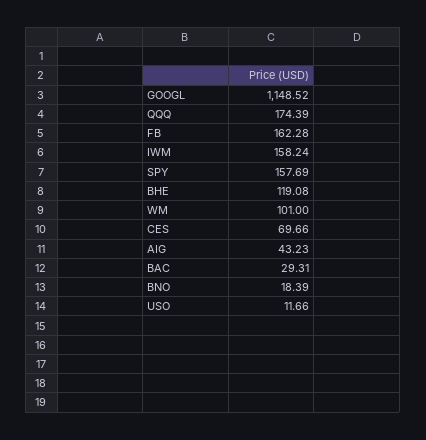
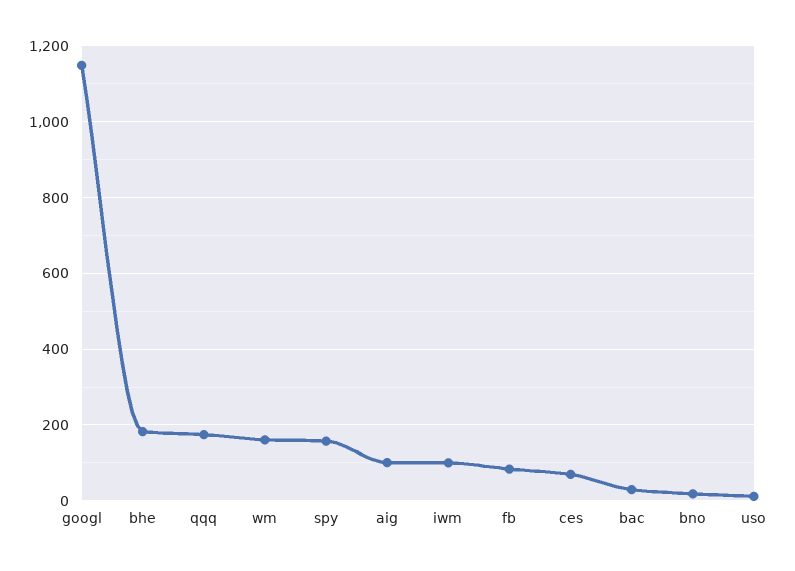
  {
    "GOOGL": 1148.52,
    "QQQ": 174.39,
-   "FB": 162.28,
+   "FB": 80,
-   "IWM": 158.24,
+   "IWM": 100,
    "SPY": 157.69,
-   "BHE": 119.08,
+   "BHE": 180,
-   "WM": 101,
+   "WM": 160,
    "CES": 69.66,
-   "AIG": 43.23,
+   "AIG": 100,
    "BAC": 29.31,
    "BNO": 18.39,
    "USO": 11.66
  }

